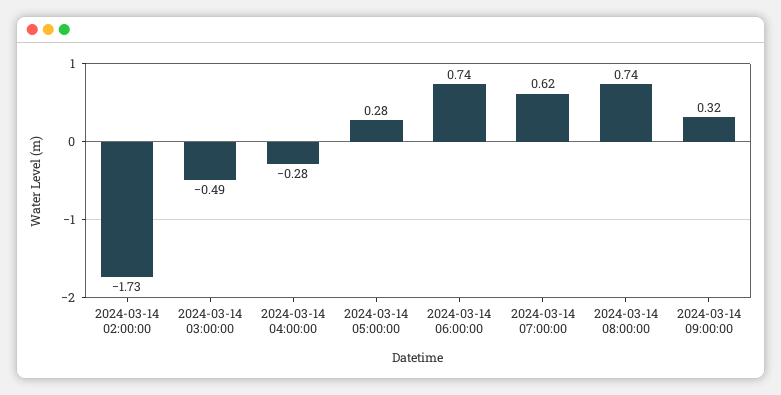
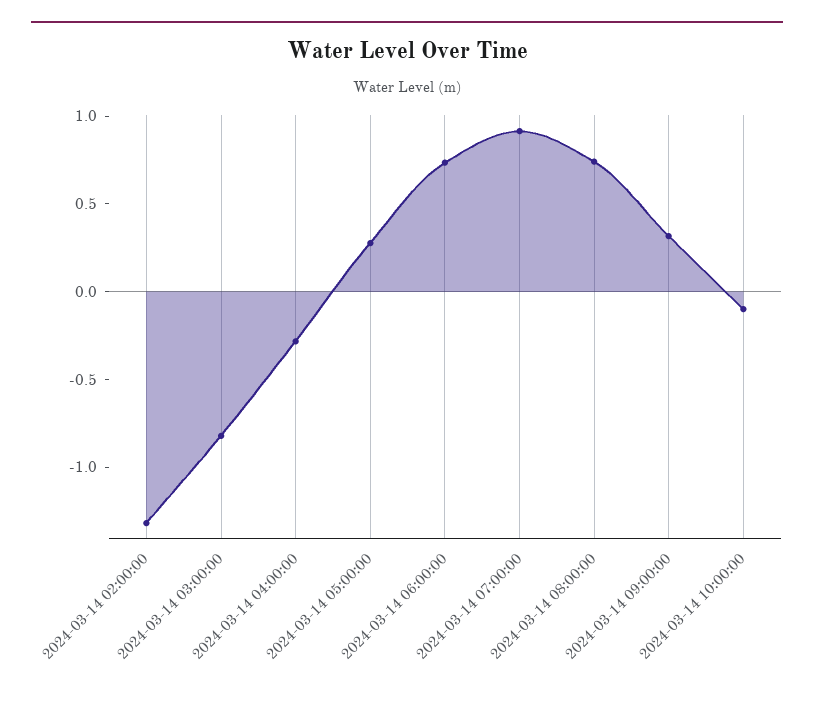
  {
-   "2024-03-14 02:00:00": -1.73,
+   "2024-03-14 02:00:00": -1.3,
-   "2024-03-14 03:00:00": -0.49,
+   "2024-03-14 03:00:00": -0.8,
    "2024-03-14 04:00:00": -0.28,
    "2024-03-14 05:00:00": 0.28,
    "2024-03-14 06:00:00": 0.74,
-   "2024-03-14 07:00:00": 0.62,
+   "2024-03-14 07:00:00": 0.9,
    "2024-03-14 08:00:00": 0.74,
-   "2024-03-14 09:00:00": 0.32
+   "2024-03-14 09:00:00": 0.32,
+   "2024-03-14 10:00:00": -0.1
  }

